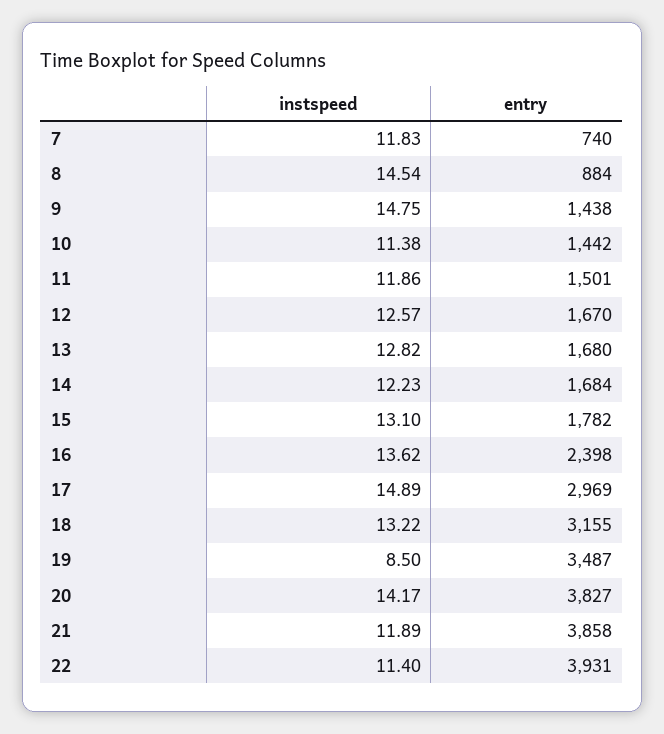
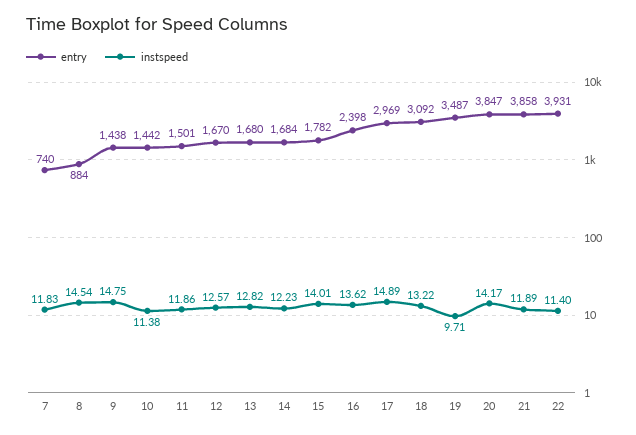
  {
    "instspeed": {
      "7": 11.83,
      "8": 14.54,
      "9": 14.75,
      "10": 11.38,
      "11": 11.86,
      "12": 12.57,
      "13": 12.82,
      "14": 12.23,
-     "15": 13.1,
+     "15": 14.01,
      "16": 13.62,
      "17": 14.89,
      "18": 13.22,
-     "19": 8.5,
+     "19": 9.71,
      "20": 14.17,
      "21": 11.89,
      "22": 11.4
    },
    "entry": {
      "7": 740,
      "8": 884,
      "9": 1438,
      "10": 1442,
      "11": 1501,
      "12": 1670,
      "13": 1680,
      "14": 1684,
      "15": 1782,
      "16": 2398,
      "17": 2969,
-     "18": 3155,
+     "18": 3092,
      "19": 3487,
-     "20": 3827,
+     "20": 3847,
      "21": 3858,
      "22": 3931
    }
  }

